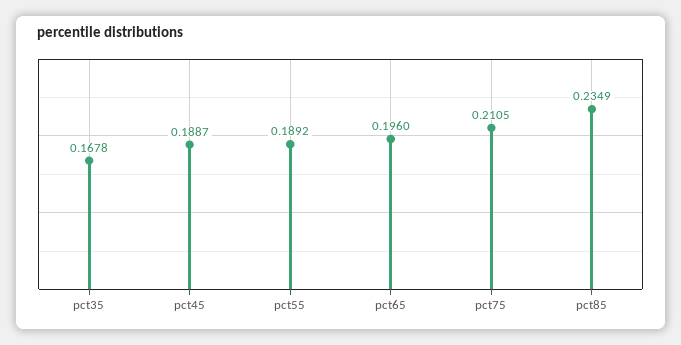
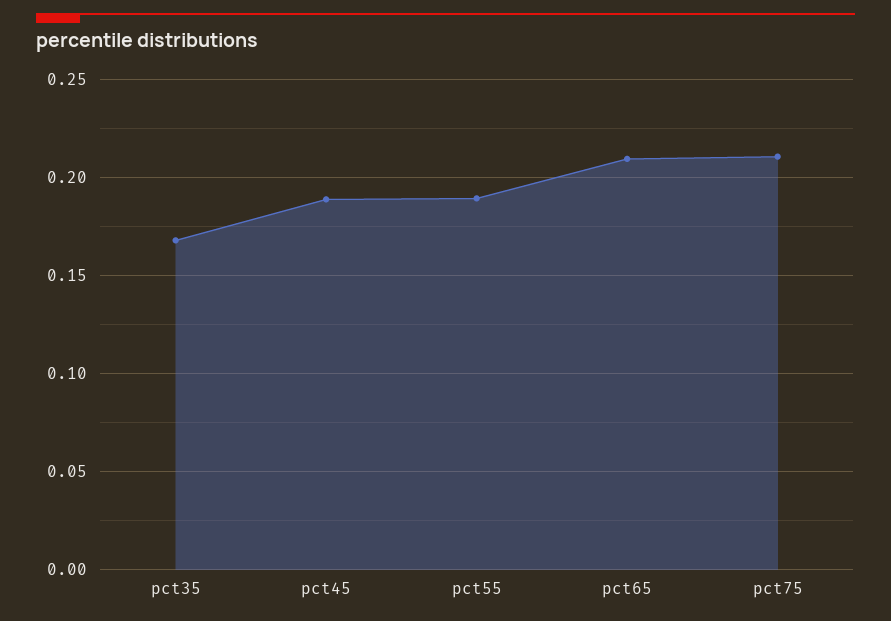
  {
    "pct35": 0.1678,
    "pct45": 0.1887,
    "pct55": 0.1892,
-   "pct65": 0.196,
+   "pct65": 0.21,
-   "pct75": 0.2105,
+   "pct75": 0.2105
-   "pct85": 0.2349
  }

